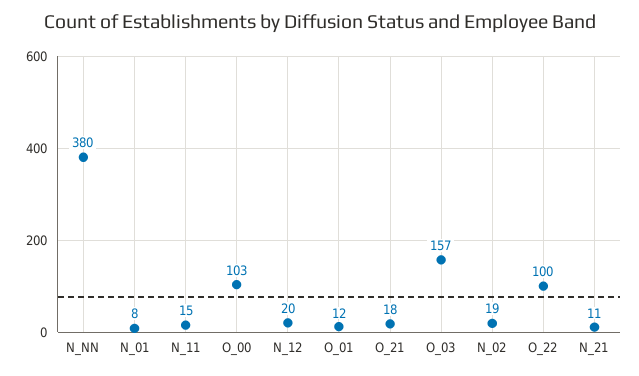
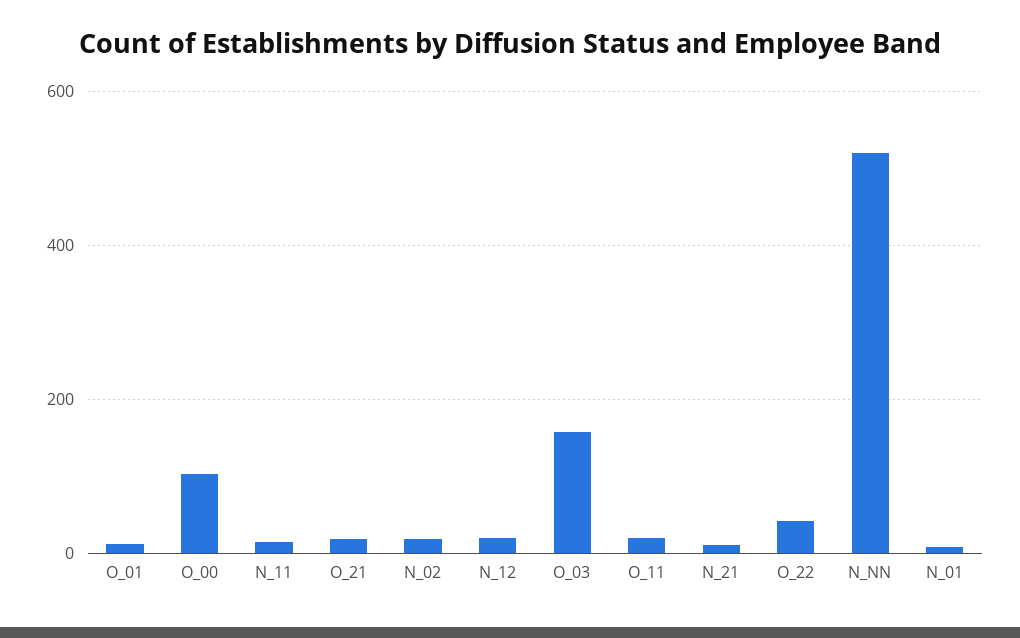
  {
-   "N_NN": 380,
+   "N_NN": 520,
    "N_01": 8,
    "N_11": 15,
    "O_00": 103,
    "N_12": 20,
    "O_01": 12,
    "O_21": 18,
    "O_03": 157,
    "N_02": 19,
-   "O_22": 100,
+   "O_22": 40,
-   "N_21": 11
+   "N_21": 11,
+   "O_11": 20
  }

